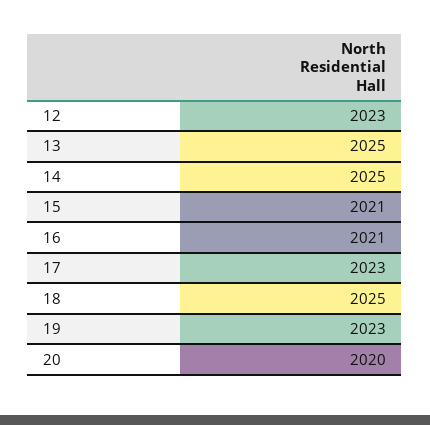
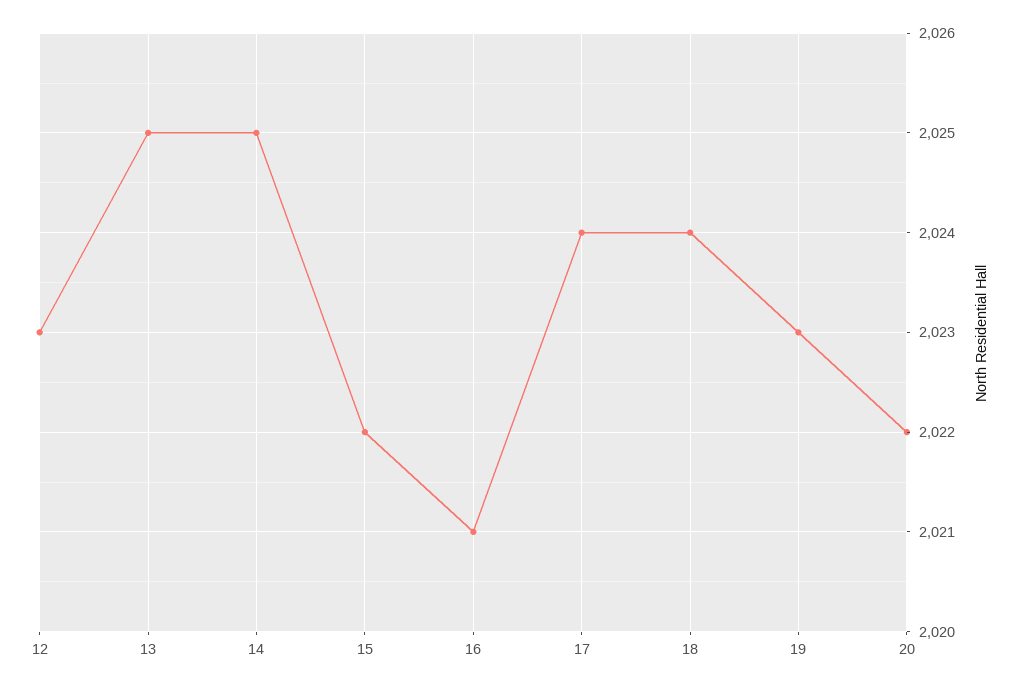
  {
    "12": 2023,
    "13": 2025,
    "14": 2025,
-   "15": 2021,
+   "15": 2022,
    "16": 2021,
-   "17": 2023,
+   "17": 2024,
-   "18": 2025,
+   "18": 2024,
    "19": 2023,
-   "20": 2020
+   "20": 2022
  }

